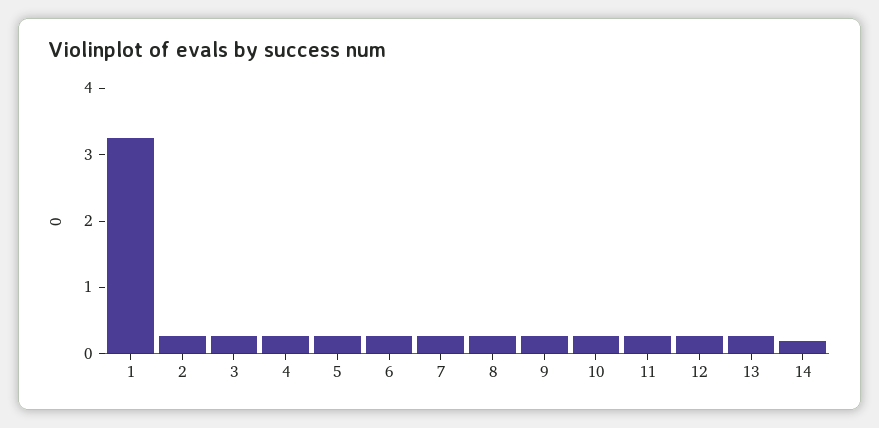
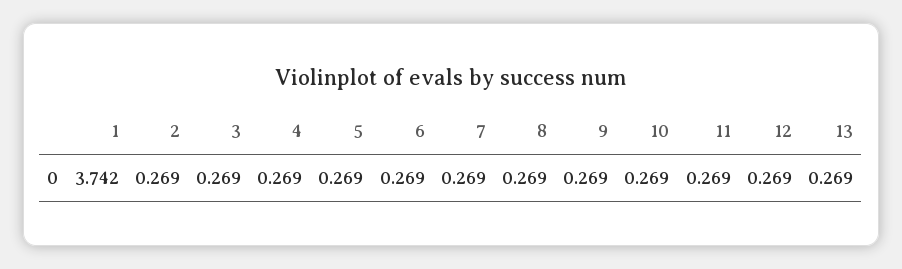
  {
-   "1": 3.2,
+   "1": 3.742,
    "2": 0.269,
    "3": 0.269,
    "4": 0.269,
    "5": 0.269,
    "6": 0.269,
    "7": 0.269,
    "8": 0.269,
    "9": 0.269,
    "10": 0.269,
    "11": 0.269,
    "12": 0.269,
-   "13": 0.269,
+   "13": 0.269
-   "14": 0.2
  }

